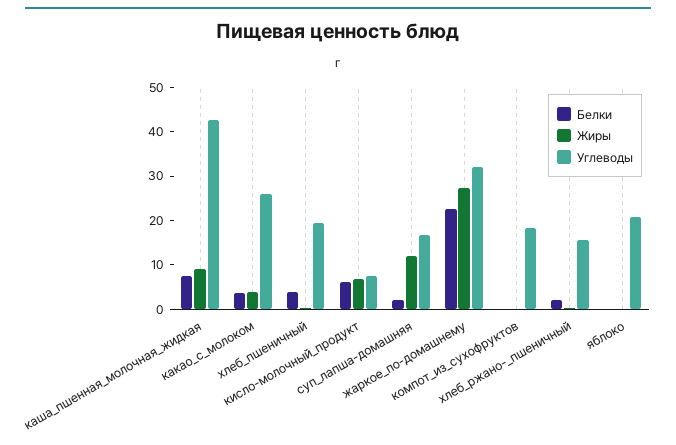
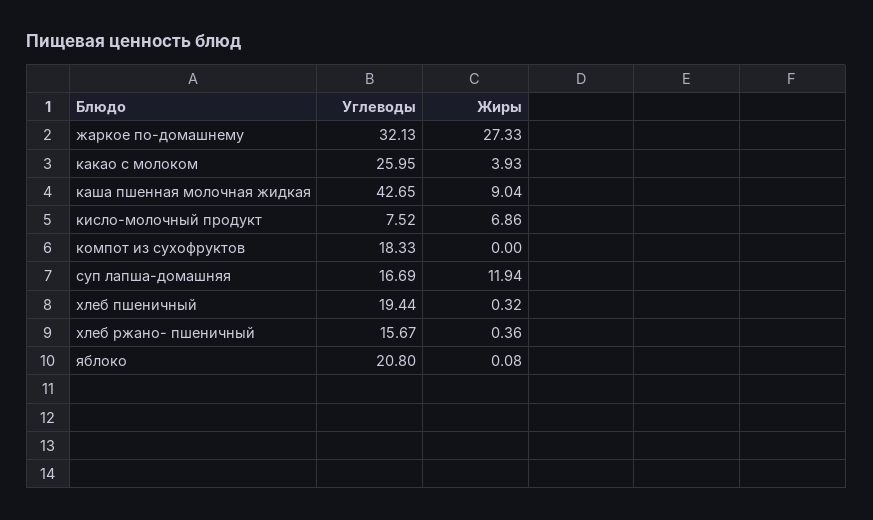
  {
-   "Белки": {
-     "каша_пшенная_молочная_жидкая": 8,
-     "какао_с_молоком": 4,
-     "хлеб_пшеничный": 4,
-     "кисло-молочный_продукт": 6,
-     "суп_лапша-домашняя": 2,
-     "жаркое_по-домашнему": 22,
-     "компот_из_сухофруктов": 0,
-     "хлеб_ржано-_пшеничный": 2,
-     "яблоко": 0
-   },
    "Жиры": {
      "каша_пшенная_молочная_жидкая": 9.04,
      "какао_с_молоком": 3.93,
      "хлеб_пшеничный": 0.32,
      "кисло-молочный_продукт": 6.86,
      "суп_лапша-домашняя": 11.94,
      "жаркое_по-домашнему": 27.33,
      "компот_из_сухофруктов": 0,
      "хлеб_ржано-_пшеничный": 0.36,
      "яблоко": 0.08
    },
    "Углеводы": {
      "каша_пшенная_молочная_жидкая": 42.65,
      "какао_с_молоком": 25.95,
      "хлеб_пшеничный": 19.44,
      "кисло-молочный_продукт": 7.52,
      "суп_лапша-домашняя": 16.69,
      "жаркое_по-домашнему": 32.13,
      "компот_из_сухофруктов": 18.33,
      "хлеб_ржано-_пшеничный": 15.67,
      "яблоко": 20.8
    }
  }

